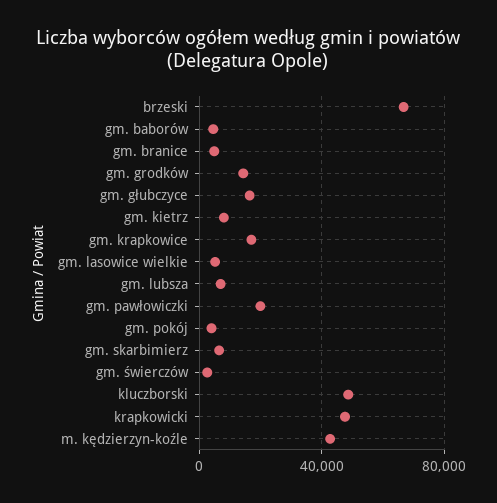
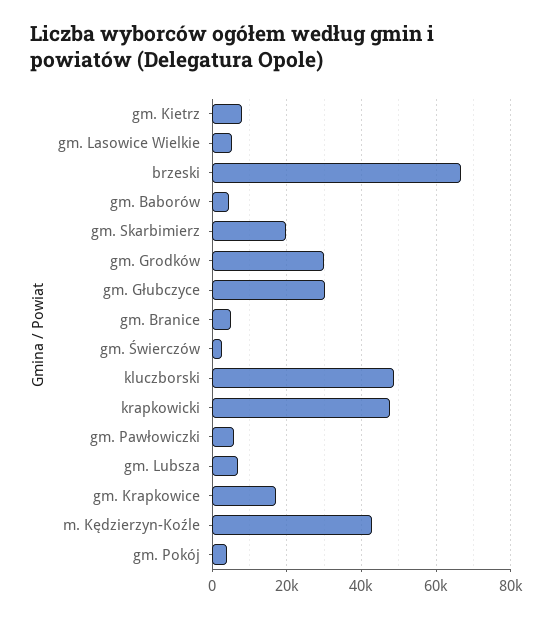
  {
    "brzeski": 66000,
    "gm. baborów": 4000,
    "gm. branice": 4000,
-   "gm. grodków": 15000,
+   "gm. grodków": 30000,
-   "gm. głubczyce": 15000,
+   "gm. głubczyce": 30000,
    "gm. kietrz": 8000,
    "gm. krapkowice": 18000,
    "gm. lasowice wielkie": 6000,
    "gm. lubsza": 6000,
-   "gm. pawłowiczki": 20000,
+   "gm. pawłowiczki": 6000,
    "gm. pokój": 4000,
-   "gm. skarbimierz": 5000,
+   "gm. skarbimierz": 20000,
    "gm. świerczów": 2000,
    "kluczborski": 48000,
    "krapkowicki": 48000,
    "m. kędzierzyn-koźle": 42000
  }

